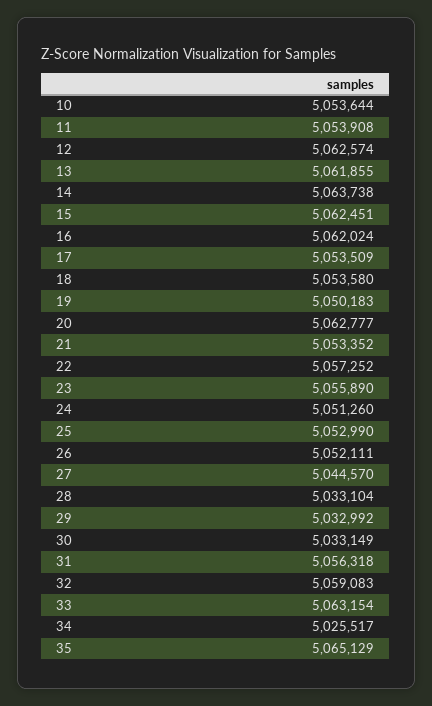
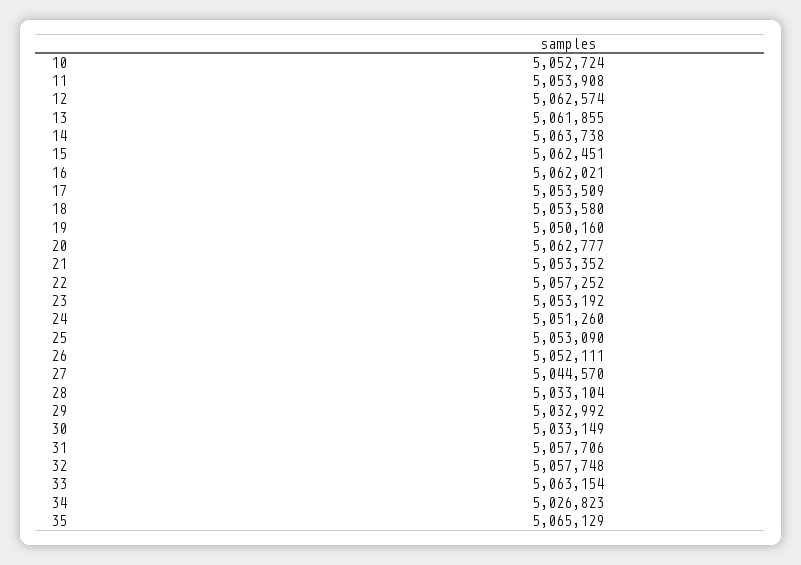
  {
-   "10": 5053644,
+   "10": 5052724,
    "11": 5053908,
    "12": 5062574,
    "13": 5061855,
    "14": 5063738,
    "15": 5062451,
-   "16": 5062024,
+   "16": 5062021,
    "17": 5053509,
    "18": 5053580,
-   "19": 5050183,
+   "19": 5050160,
    "20": 5062777,
    "21": 5053352,
    "22": 5057252,
-   "23": 5055890,
+   "23": 5053192,
    "24": 5051260,
-   "25": 5052990,
+   "25": 5053090,
    "26": 5052111,
    "27": 5044570,
    "28": 5033104,
    "29": 5032992,
    "30": 5033149,
-   "31": 5056318,
+   "31": 5057706,
-   "32": 5059083,
+   "32": 5057748,
    "33": 5063154,
-   "34": 5025517,
+   "34": 5026823,
    "35": 5065129
  }

